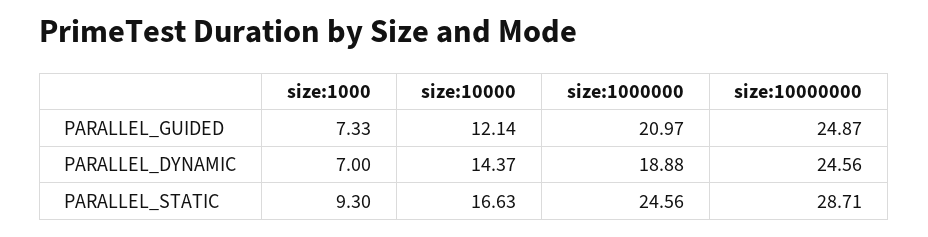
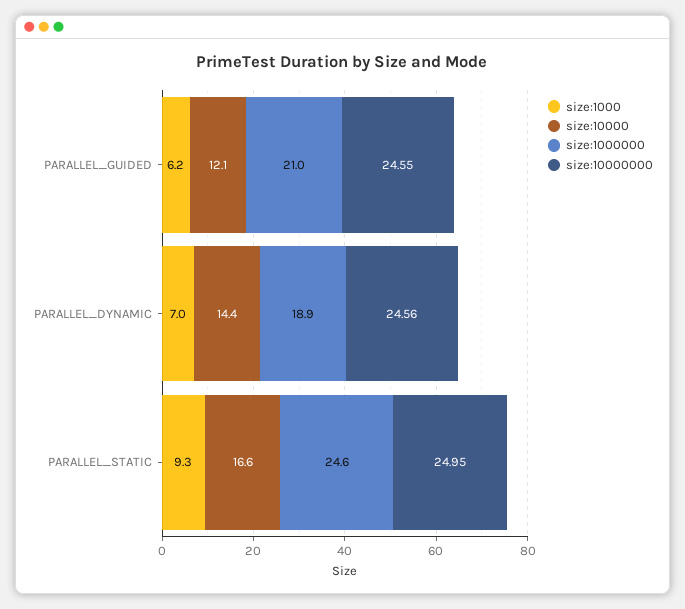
  {
    "size:1000": {
-     "PARALLEL_GUIDED": 7.33,
+     "PARALLEL_GUIDED": 6.2,
      "PARALLEL_DYNAMIC": 7,
      "PARALLEL_STATIC": 9.3
    },
    "size:10000": {
      "PARALLEL_GUIDED": 12.14,
      "PARALLEL_DYNAMIC": 14.37,
      "PARALLEL_STATIC": 16.63
    },
    "size:1000000": {
      "PARALLEL_GUIDED": 20.97,
      "PARALLEL_DYNAMIC": 18.88,
      "PARALLEL_STATIC": 24.56
    },
    "size:10000000": {
-     "PARALLEL_GUIDED": 24.87,
+     "PARALLEL_GUIDED": 24.55,
      "PARALLEL_DYNAMIC": 24.56,
-     "PARALLEL_STATIC": 28.71
+     "PARALLEL_STATIC": 24.95
    }
  }

